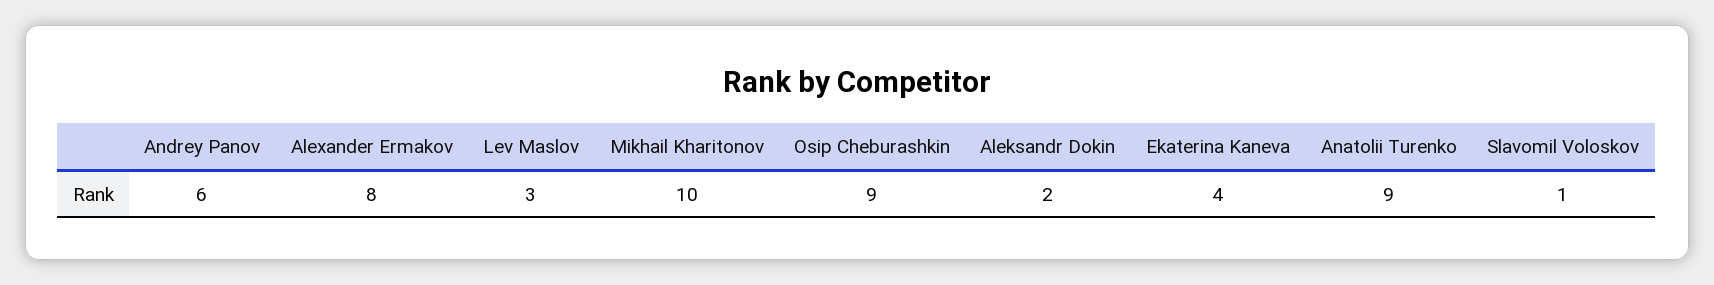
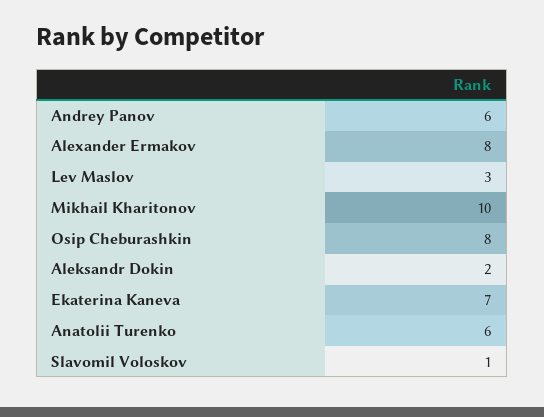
  {
    "Andrey Panov": 6,
    "Alexander Ermakov": 8,
    "Lev Maslov": 3,
    "Mikhail Kharitonov": 10,
-   "Osip Cheburashkin": 9,
+   "Osip Cheburashkin": 8,
    "Aleksandr Dokin": 2,
-   "Ekaterina Kaneva": 4,
+   "Ekaterina Kaneva": 7,
-   "Anatolii Turenko": 9,
+   "Anatolii Turenko": 6,
    "Slavomil Voloskov": 1
  }

